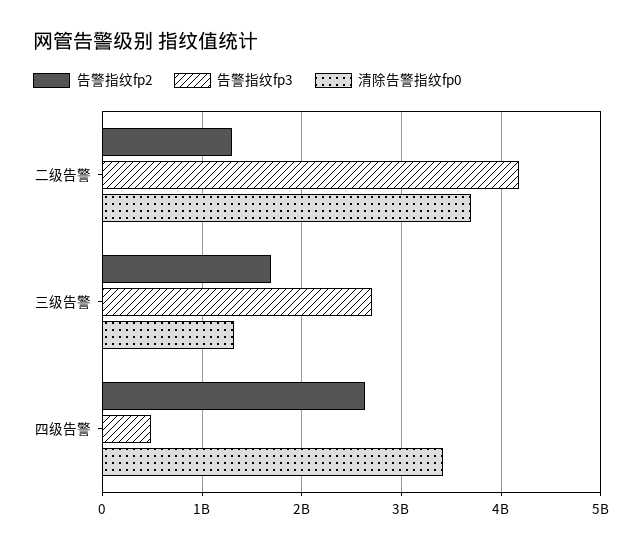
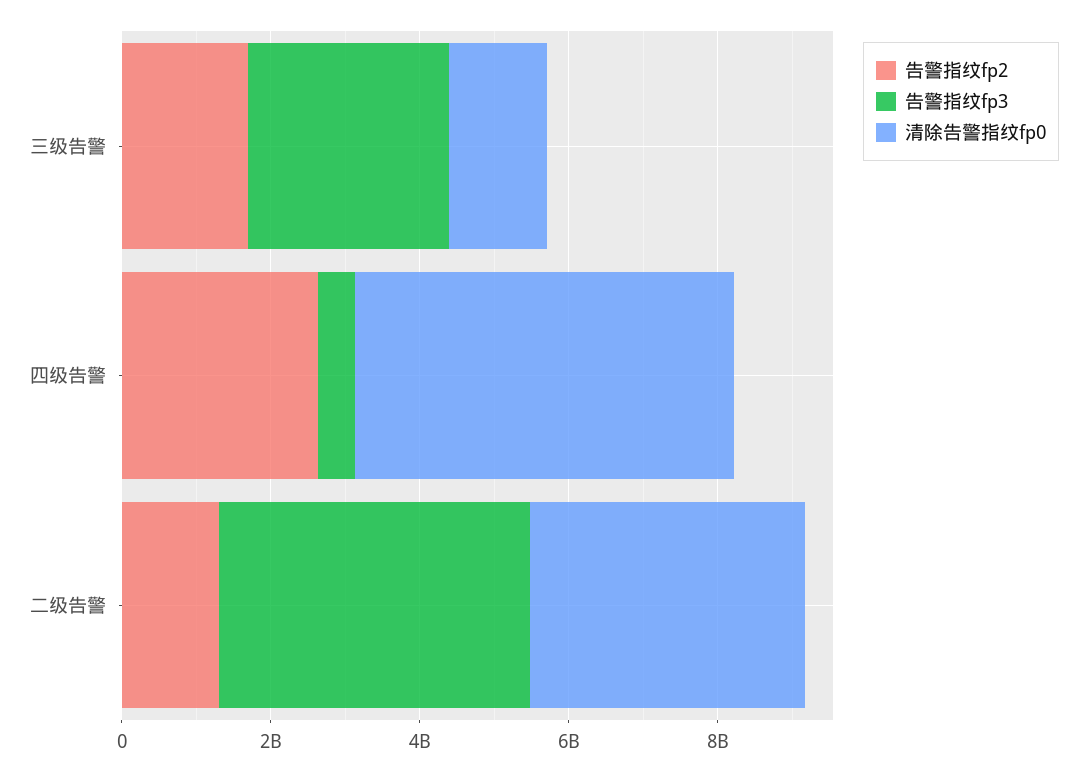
  {
    "告警指纹fp2": {
      "二级告警": 1300000000,
      "三级告警": 1700000000,
      "四级告警": 2600000000
    },
    "告警指纹fp3": {
      "二级告警": 4200000000,
      "三级告警": 2700000000,
      "四级告警": 500000000
    },
    "清除告警指纹fp0": {
      "二级告警": 3700000000,
      "三级告警": 1300000000,
-     "四级告警": 3400000000
+     "四级告警": 5000000000
    }
  }

